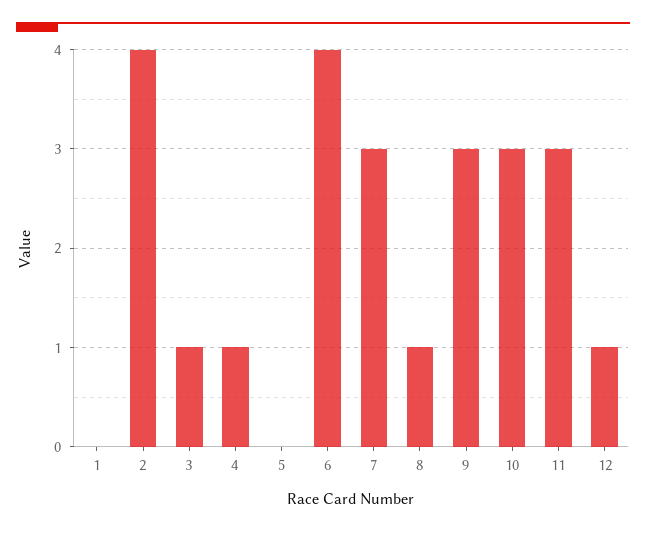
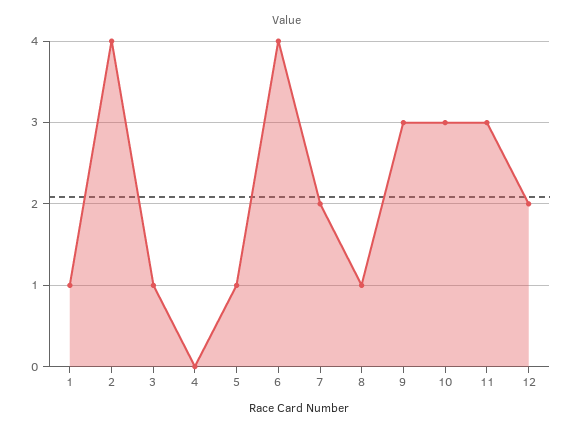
  {
-   "1": 0,
+   "1": 1,
    "2": 4,
    "3": 1,
-   "4": 1,
+   "4": 0,
-   "5": 0,
+   "5": 1,
    "6": 4,
-   "7": 3,
+   "7": 2,
    "8": 1,
    "9": 3,
    "10": 3,
    "11": 3,
-   "12": 1
+   "12": 2
  }

